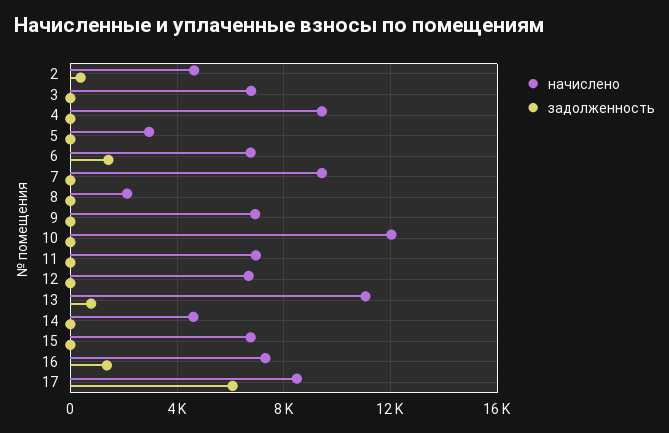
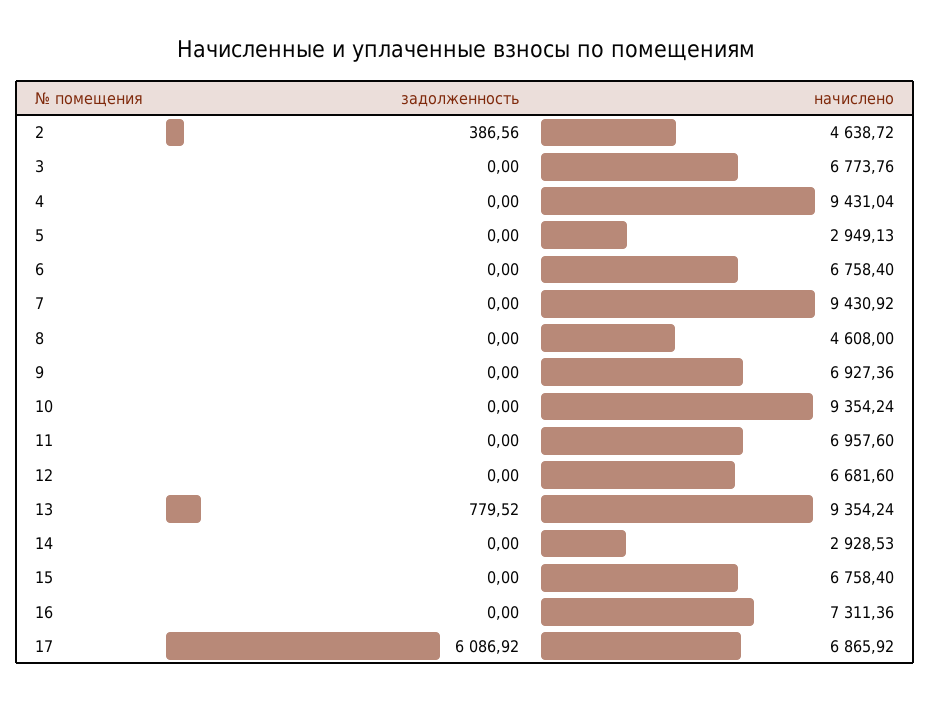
  {
    "начислено": {
      "2": 4638.72,
      "3": 6773.76,
      "4": 9431.04,
      "5": 2949.13,
      "6": 6758.4,
      "7": 9430.92,
-     "8": 2000,
+     "8": 4608,
      "9": 6927.36,
-     "10": 12000,
+     "10": 9354.24,
      "11": 6957.6,
      "12": 6681.6,
-     "13": 11000,
+     "13": 9354.24,
-     "14": 4500,
+     "14": 2928.53,
      "15": 6758.4,
      "16": 7311.36,
-     "17": 8500
+     "17": 6865.92
    },
    "задолженность": {
      "2": 386.56,
      "3": 0,
      "4": 0,
      "5": 0,
-     "6": 1500,
+     "6": 0,
      "7": 0,
      "8": 0,
      "9": 0,
      "10": 0,
      "11": 0,
      "12": 0,
      "13": 779.52,
      "14": 0,
      "15": 0,
-     "16": 1500,
+     "16": 0,
      "17": 6086.92
    }
  }

